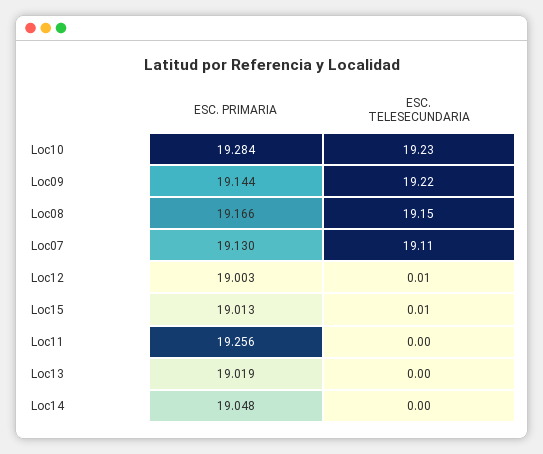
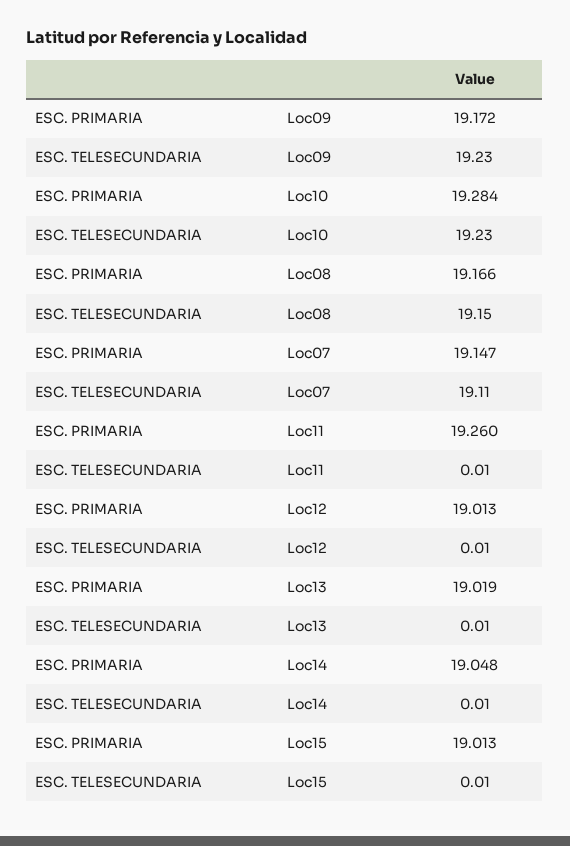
  {
    "ESC. PRIMARIA": {
      "Loc10": 19.284,
-     "Loc09": 19.144,
+     "Loc09": 19.172,
      "Loc08": 19.166,
-     "Loc07": 19.13,
+     "Loc07": 19.147,
-     "Loc12": 19.003,
+     "Loc12": 19.013,
      "Loc15": 19.013,
-     "Loc11": 19.256,
+     "Loc11": 19.26,
      "Loc13": 19.019,
      "Loc14": 19.048
    },
    "ESC. TELESECUNDARIA": {
      "Loc10": 19.23,
-     "Loc09": 19.22,
+     "Loc09": 19.23,
      "Loc08": 19.15,
      "Loc07": 19.11,
      "Loc12": 0.01,
      "Loc15": 0.01,
-     "Loc11": 0,
+     "Loc11": 0.01,
-     "Loc13": 0,
+     "Loc13": 0.01,
-     "Loc14": 0
+     "Loc14": 0.01
    }
  }

